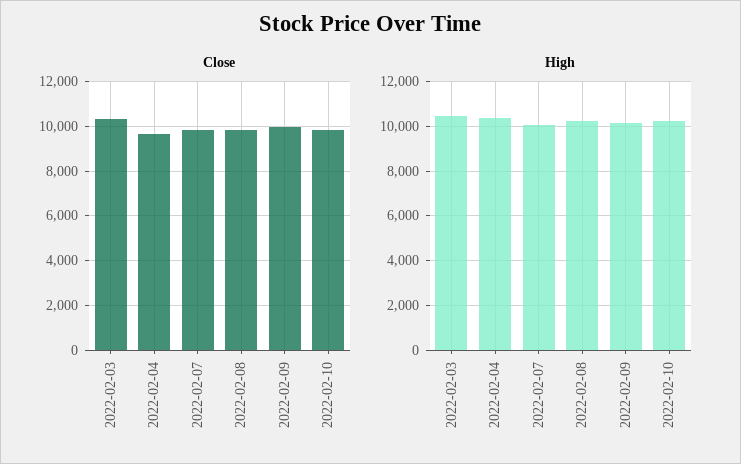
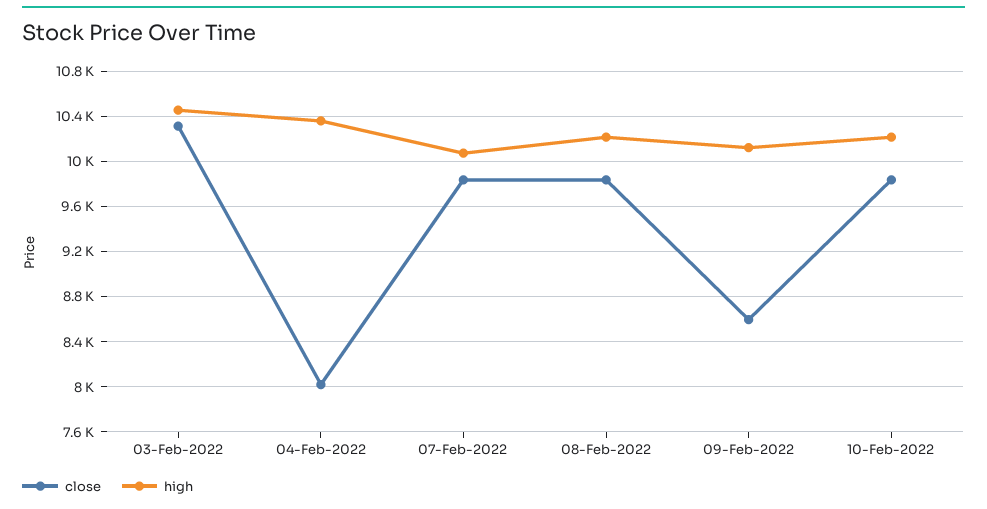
  {
    "Close": {
      "2022-02-03": 10300,
-     "2022-02-04": 9500,
+     "2022-02-04": 8000,
      "2022-02-07": 9800,
      "2022-02-08": 9800,
-     "2022-02-09": 10000,
+     "2022-02-09": 8600,
      "2022-02-10": 9800
    },
    "High": {
      "2022-02-03": 10500,
      "2022-02-04": 10400,
      "2022-02-07": 10100,
      "2022-02-08": 10200,
      "2022-02-09": 10100,
      "2022-02-10": 10200
    }
  }

